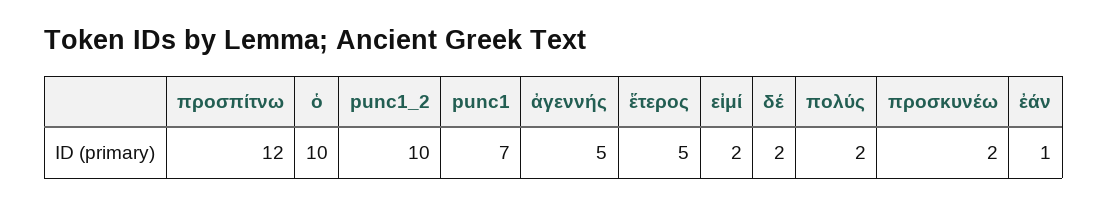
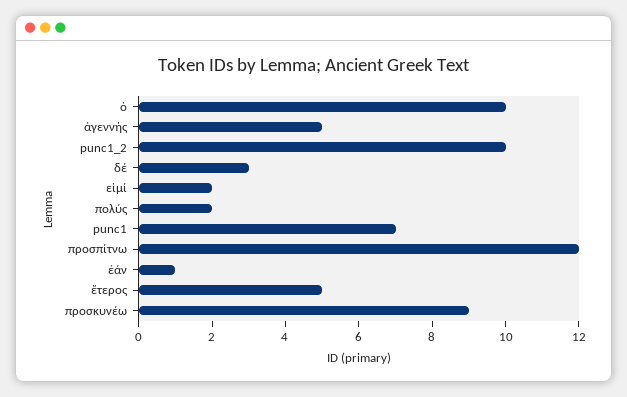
  {
    "προσπίτνω": 12,
    "ὁ": 10,
    "punc1_2": 10,
    "punc1": 7,
    "ἀγεννής": 5,
    "ἕτερος": 5,
    "εἰμί": 2,
-   "δέ": 2,
+   "δέ": 3,
    "πολύς": 2,
-   "προσκυνέω": 2,
+   "προσκυνέω": 9,
    "ἐάν": 1
  }

